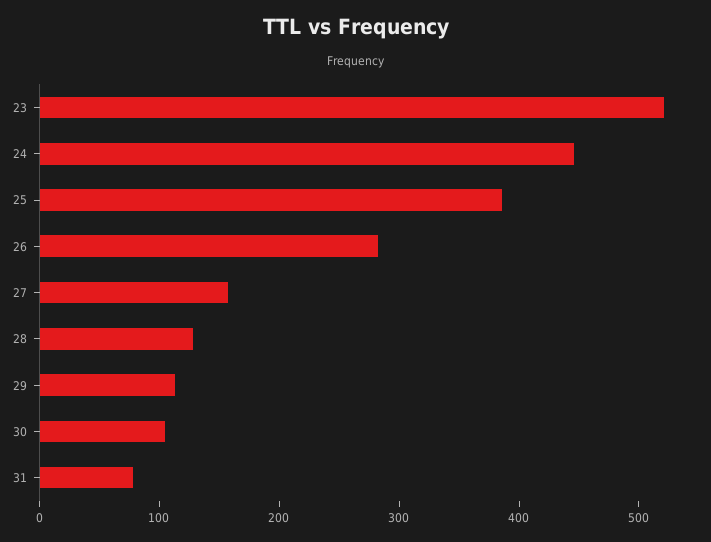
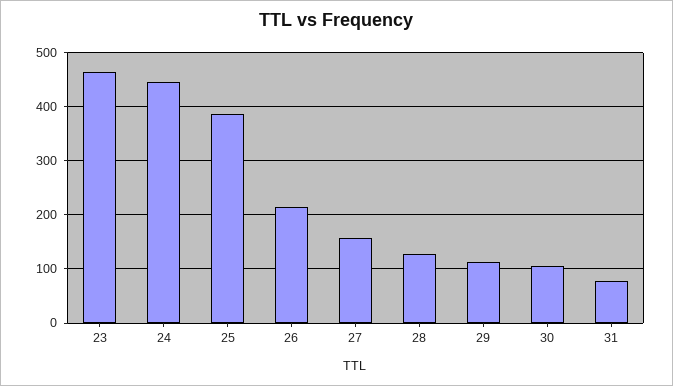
  {
-   "23": 520,
+   "23": 460,
    "24": 440,
    "25": 380,
-   "26": 280,
+   "26": 220,
    "27": 160,
    "28": 120,
    "29": 120,
    "30": 100,
    "31": 80
  }

